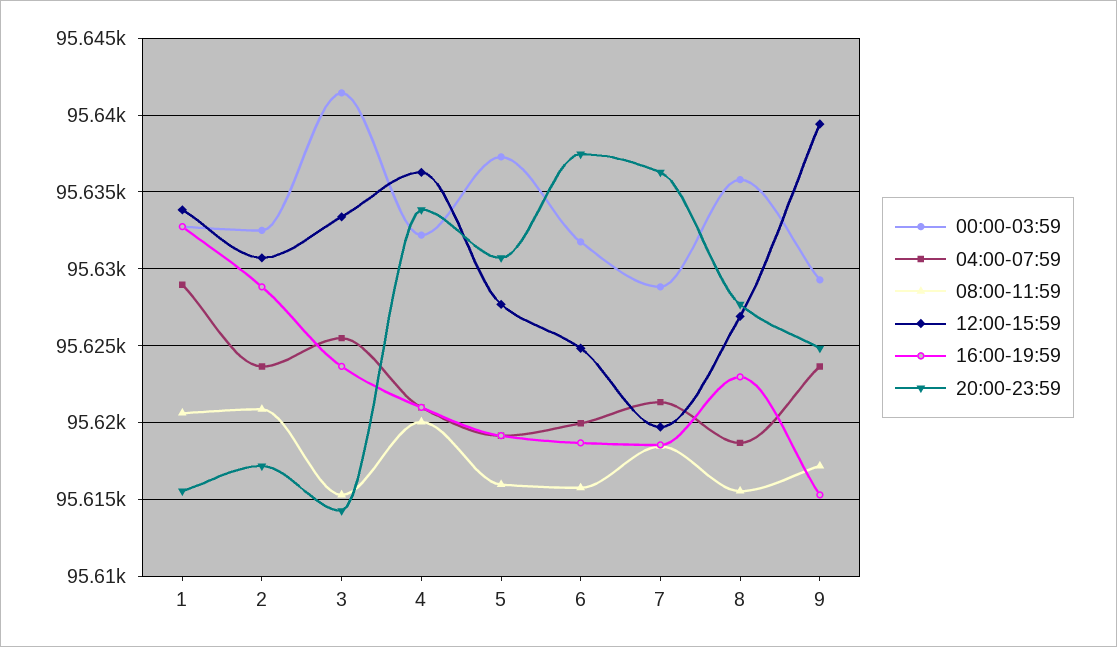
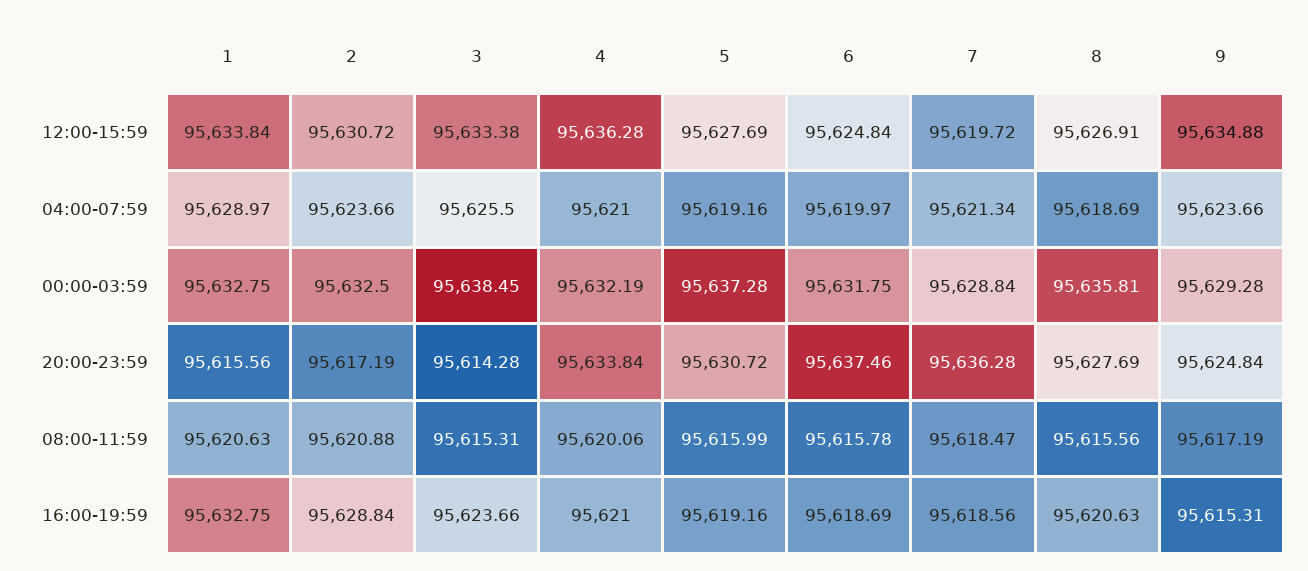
  {
    "00:00-03:59": {
      "1": 95632.75,
      "2": 95632.5,
-     "3": 95641.5,
+     "3": 95638.45,
      "4": 95632.19,
      "5": 95637.28,
      "6": 95631.75,
      "7": 95628.84,
      "8": 95635.81,
      "9": 95629.28
    },
    "04:00-07:59": {
      "1": 95628.97,
      "2": 95623.66,
      "3": 95625.5,
      "4": 95621,
      "5": 95619.16,
      "6": 95619.97,
      "7": 95621.34,
      "8": 95618.69,
      "9": 95623.66
    },
    "08:00-11:59": {
      "1": 95620.63,
      "2": 95620.88,
      "3": 95615.31,
      "4": 95620.06,
      "5": 95615.99,
      "6": 95615.78,
      "7": 95618.47,
      "8": 95615.56,
      "9": 95617.19
    },
    "12:00-15:59": {
      "1": 95633.84,
      "2": 95630.72,
      "3": 95633.38,
      "4": 95636.28,
      "5": 95627.69,
      "6": 95624.84,
      "7": 95619.72,
      "8": 95626.91,
-     "9": 95639.5
+     "9": 95634.88
    },
    "16:00-19:59": {
      "1": 95632.75,
      "2": 95628.84,
      "3": 95623.66,
      "4": 95621,
      "5": 95619.16,
      "6": 95618.69,
      "7": 95618.56,
-     "8": 95623,
+     "8": 95620.63,
      "9": 95615.31
    },
    "20:00-23:59": {
      "1": 95615.56,
      "2": 95617.19,
      "3": 95614.28,
      "4": 95633.84,
      "5": 95630.72,
      "6": 95637.46,
      "7": 95636.28,
      "8": 95627.69,
      "9": 95624.84
    }
  }

